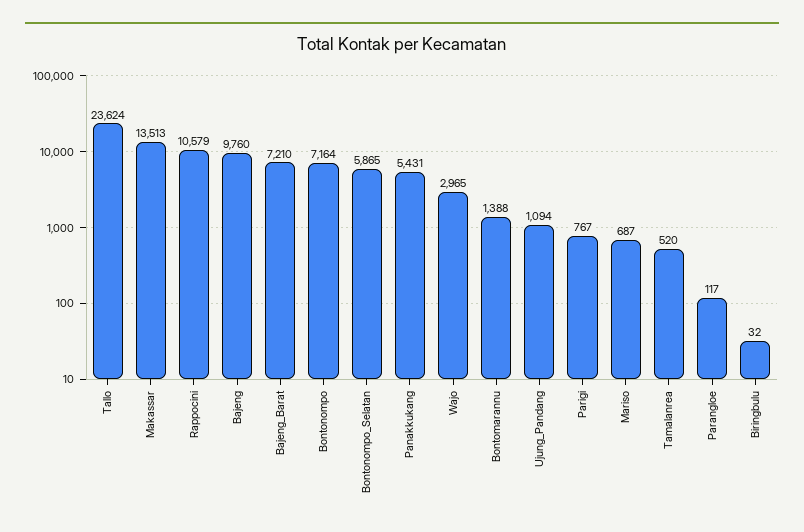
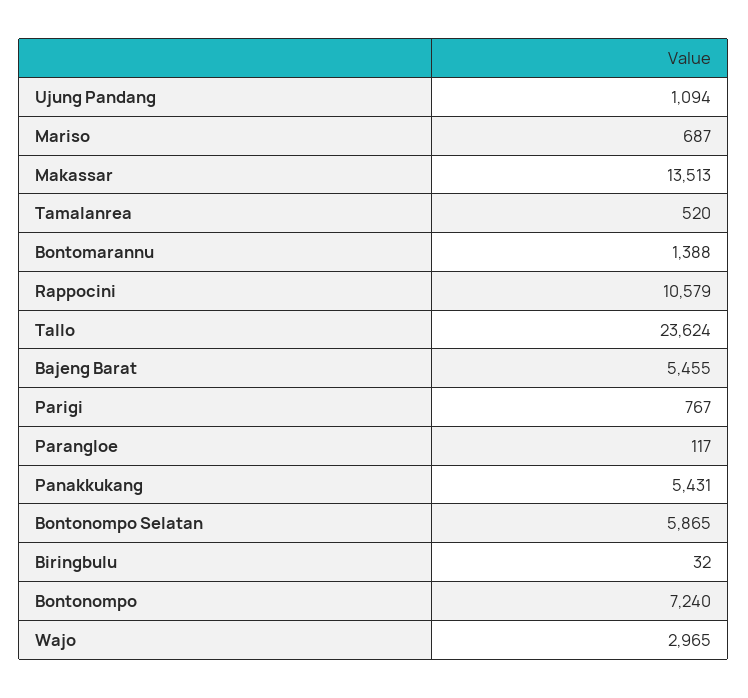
  {
    "Tallo": 23624,
    "Makassar": 13513,
    "Rappocini": 10579,
-   "Bajeng": 9760,
-   "Bajeng_Barat": 7210,
+   "Bajeng_Barat": 5455,
-   "Bontonompo": 7164,
+   "Bontonompo": 7240,
    "Bontonompo_Selatan": 5865,
    "Panakkukang": 5431,
    "Wajo": 2965,
    "Bontomarannu": 1388,
    "Ujung_Pandang": 1094,
    "Parigi": 767,
    "Mariso": 687,
    "Tamalanrea": 520,
    "Parangloe": 117,
    "Biringbulu": 32
  }

